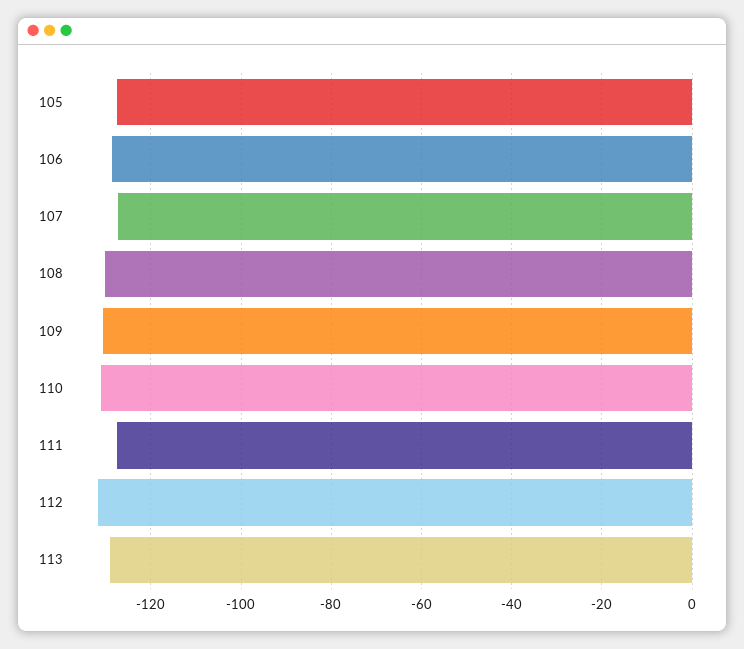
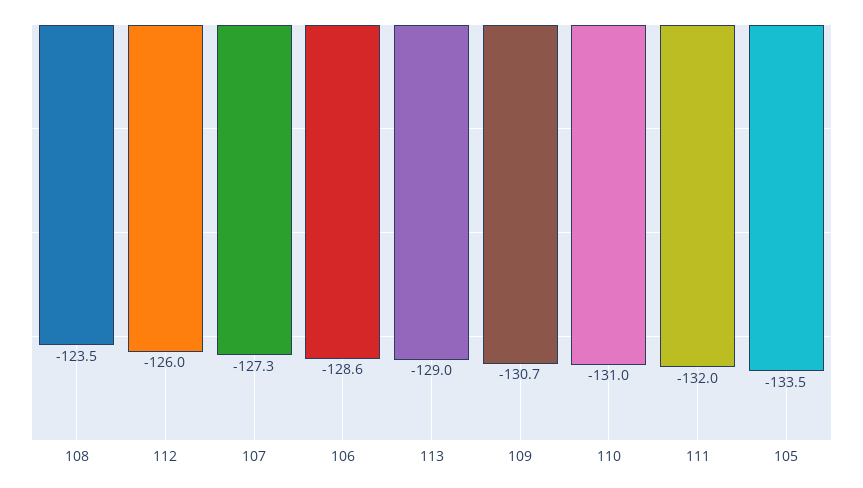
  {
-   "105": -128,
+   "105": -133.5,
    "106": -128.6,
    "107": -127.3,
-   "108": -130,
+   "108": -123.5,
    "109": -130.7,
    "110": -131,
-   "111": -128,
+   "111": -132,
-   "112": -132,
+   "112": -126,
    "113": -129
  }

